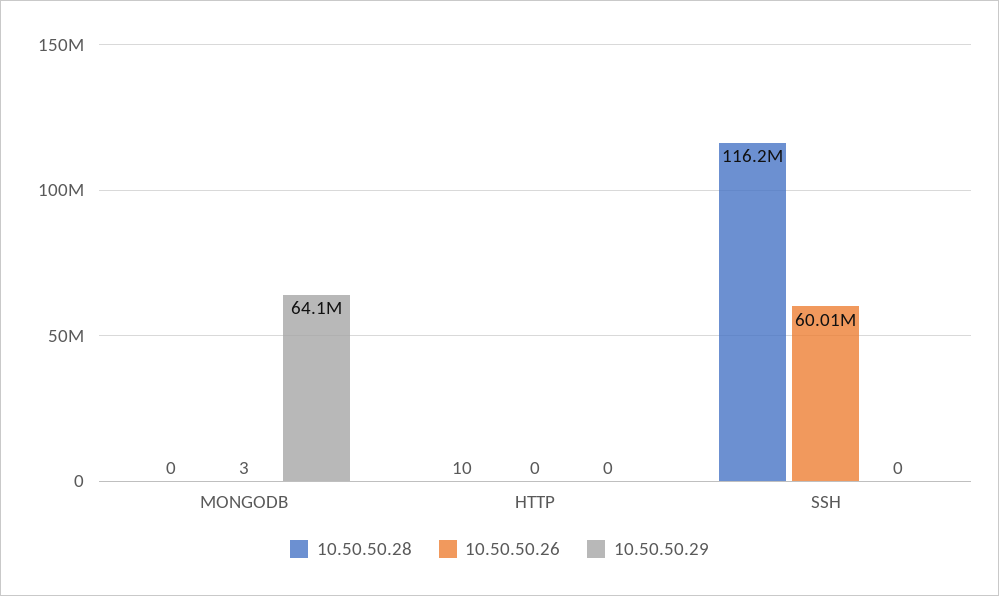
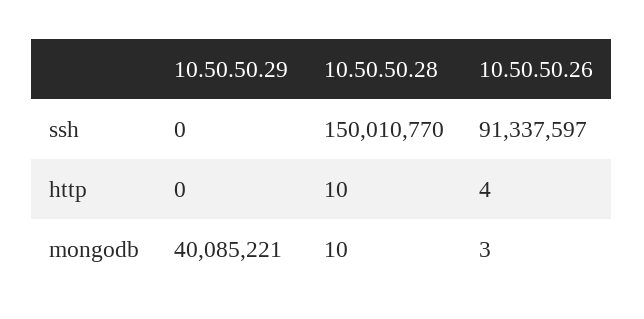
  {
    "10.50.50.28": {
-     "MONGODB": 0,
+     "MONGODB": 10,
      "HTTP": 10,
-     "SSH": 116200000
+     "SSH": 150010770
    },
    "10.50.50.26": {
      "MONGODB": 3,
-     "HTTP": 0,
+     "HTTP": 4,
-     "SSH": 60010000
+     "SSH": 91337597
    },
    "10.50.50.29": {
-     "MONGODB": 64100000,
+     "MONGODB": 40085221,
      "HTTP": 0,
      "SSH": 0
    }
  }

